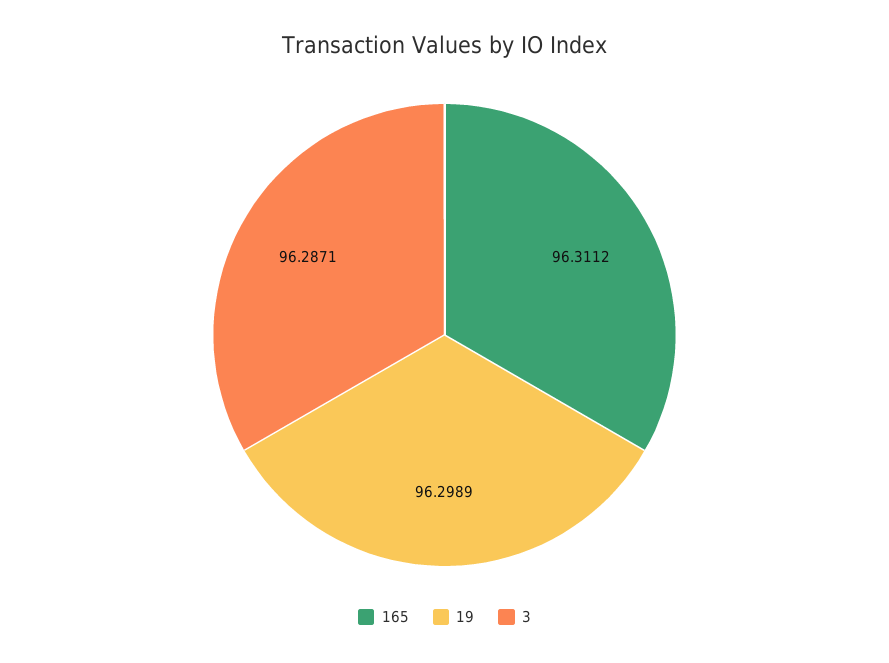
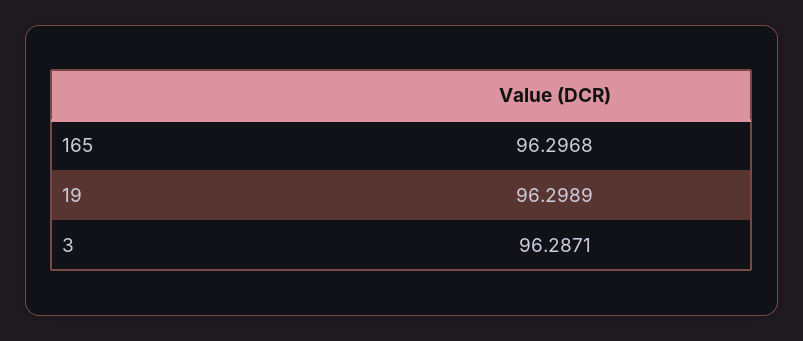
  {
-   "165": 96.3112,
+   "165": 96.2968,
    "19": 96.2989,
    "3": 96.2871
  }

